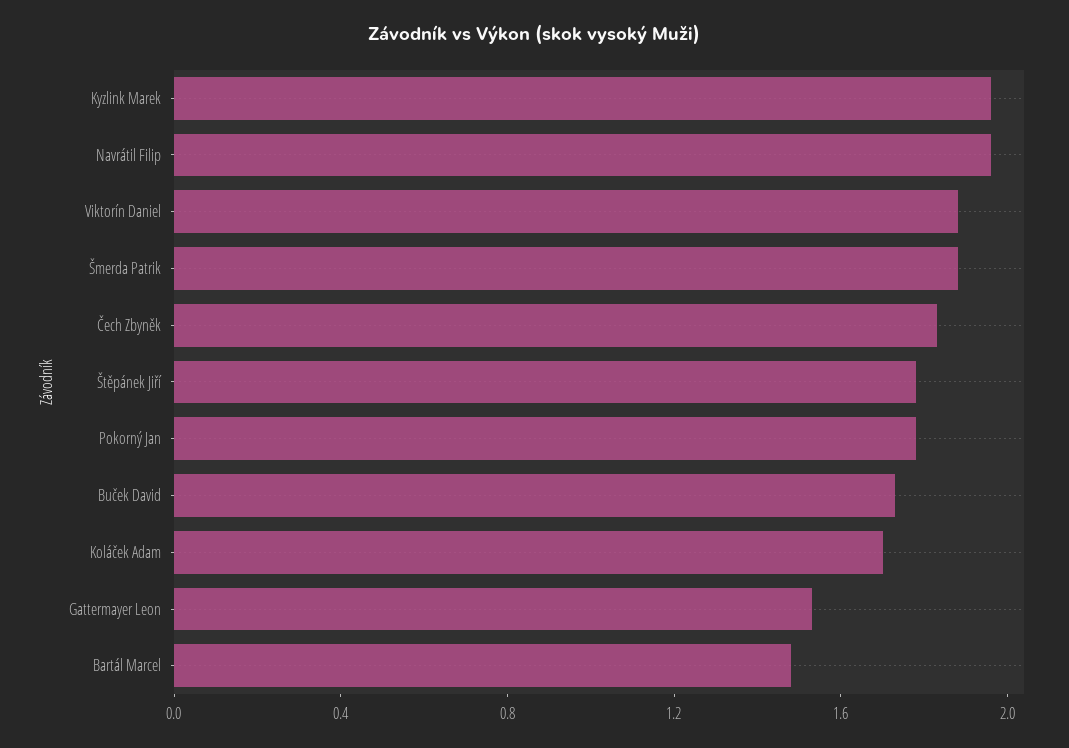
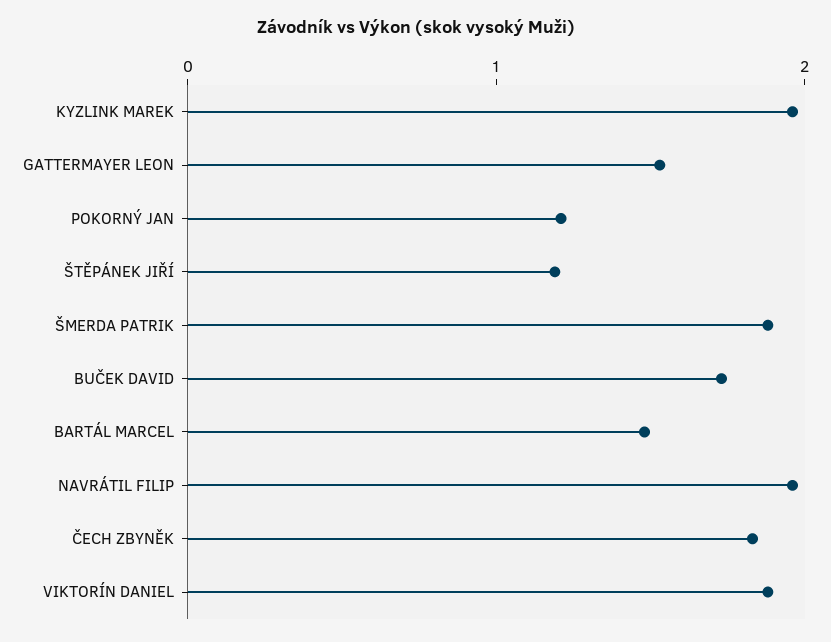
  {
    "Kyzlink Marek": 2,
    "Navrátil Filip": 2,
    "Viktorín Daniel": 1.9,
    "Šmerda Patrik": 1.9,
    "Čech Zbyněk": 1.8,
-   "Štěpánek Jiří": 1.8,
+   "Štěpánek Jiří": 1.2,
-   "Pokorný Jan": 1.8,
+   "Pokorný Jan": 1.2,
    "Buček David": 1.7,
-   "Koláček Adam": 1.7,
    "Gattermayer Leon": 1.5,
    "Bartál Marcel": 1.5
  }

